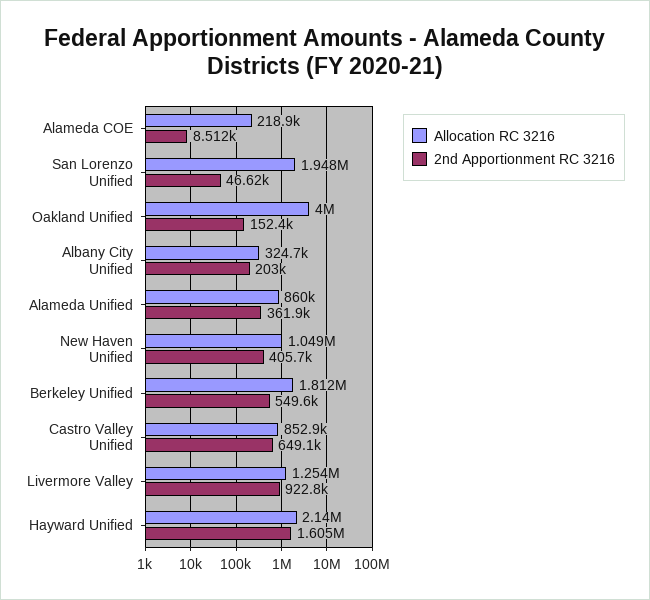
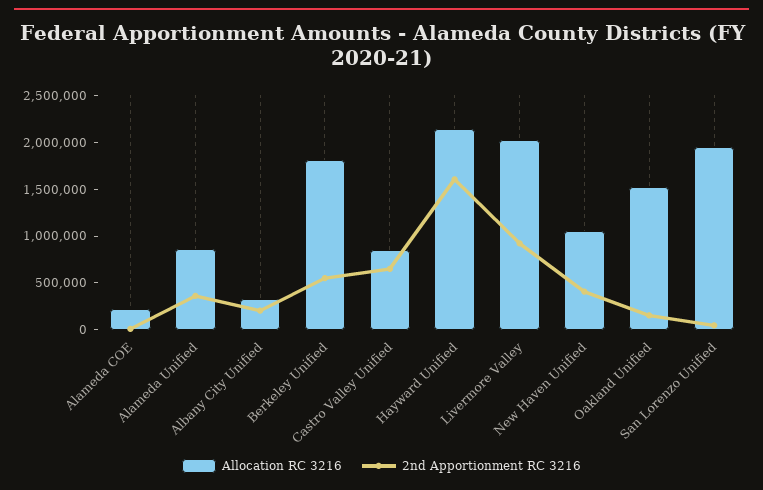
  {
    "Allocation RC 3216": {
      "Alameda COE": 218900,
      "San Lorenzo Unified": 1948000,
-     "Oakland Unified": 4000000,
+     "Oakland Unified": 1500000,
      "Albany City Unified": 324700,
      "Alameda Unified": 860000,
      "New Haven Unified": 1049000,
      "Berkeley Unified": 1812000,
      "Castro Valley Unified": 852900,
-     "Livermore Valley": 1254000,
+     "Livermore Valley": 2000000,
      "Hayward Unified": 2140000
    },
    "2nd Apportionment RC 3216": {
      "Alameda COE": 8512,
      "San Lorenzo Unified": 46620,
      "Oakland Unified": 152400,
      "Albany City Unified": 203000,
      "Alameda Unified": 361900,
      "New Haven Unified": 405700,
      "Berkeley Unified": 549600,
      "Castro Valley Unified": 649100,
      "Livermore Valley": 922800,
      "Hayward Unified": 1605000
    }
  }

